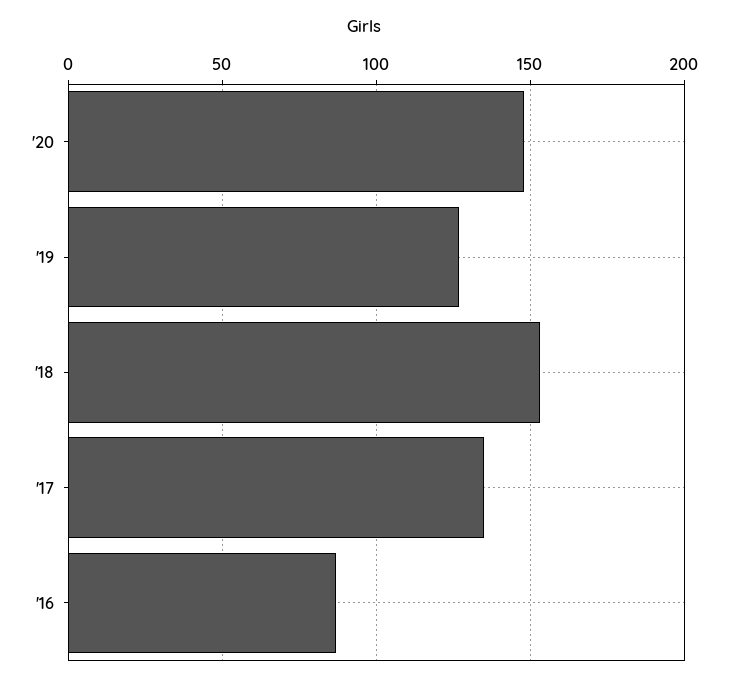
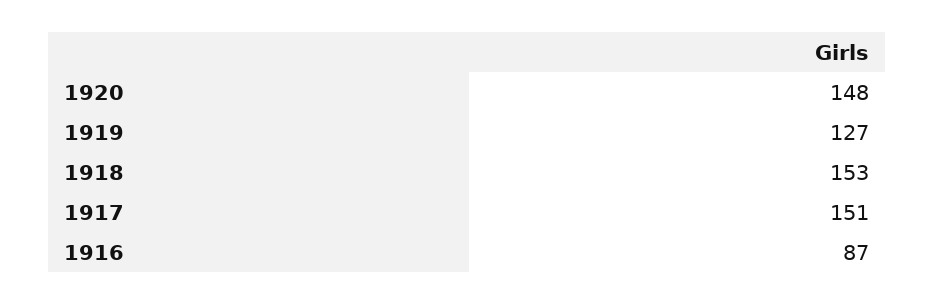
  {
    "'20": 148,
    "'19": 127,
    "'18": 153,
-   "'17": 135,
+   "'17": 151,
    "'16": 87
  }

